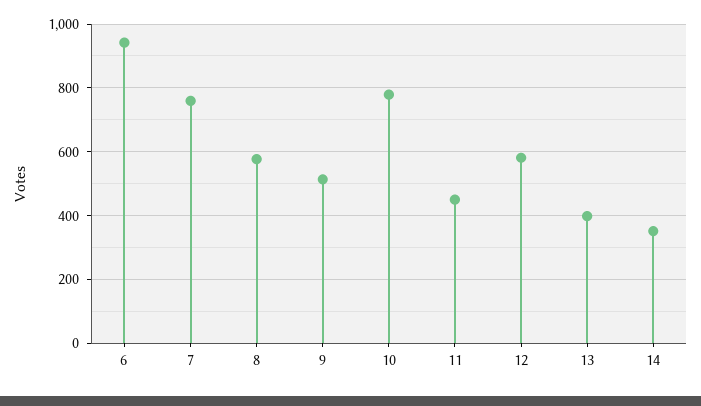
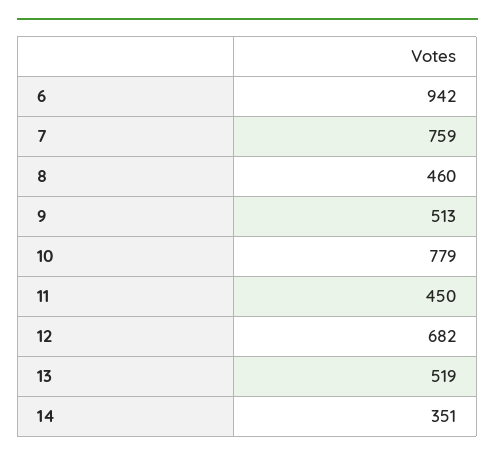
  {
    "6": 942,
    "7": 759,
-   "8": 580,
+   "8": 460,
    "9": 513,
    "10": 779,
    "11": 450,
-   "12": 580,
+   "12": 682,
-   "13": 400,
+   "13": 519,
    "14": 351
  }

